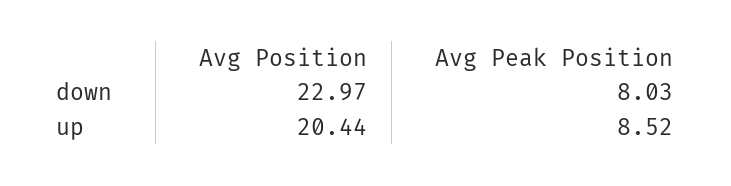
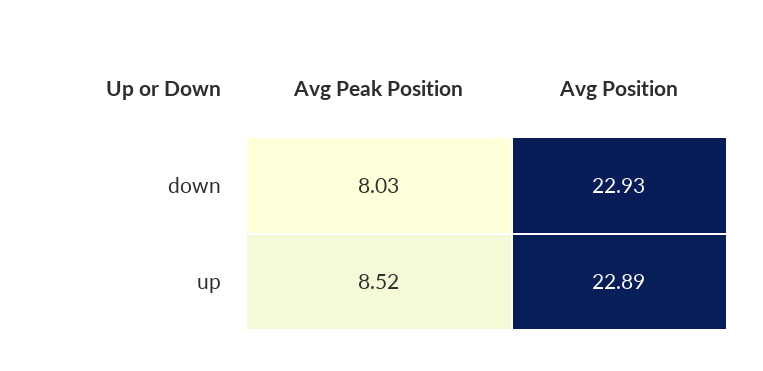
  {
    "Avg Position": {
-     "down": 22.97,
+     "down": 22.93,
-     "up": 20.44
+     "up": 22.89
    },
    "Avg Peak Position": {
      "down": 8.03,
      "up": 8.52
    }
  }

